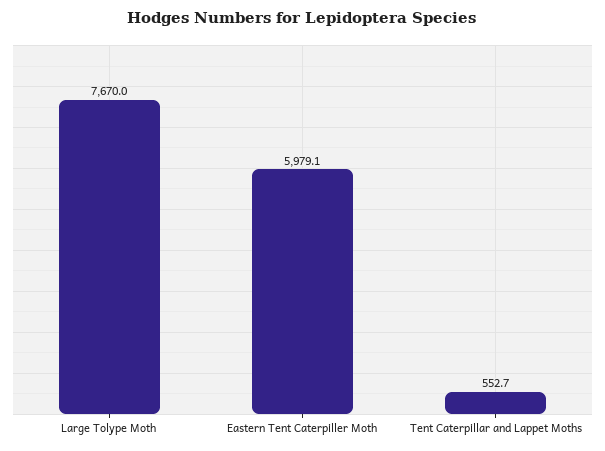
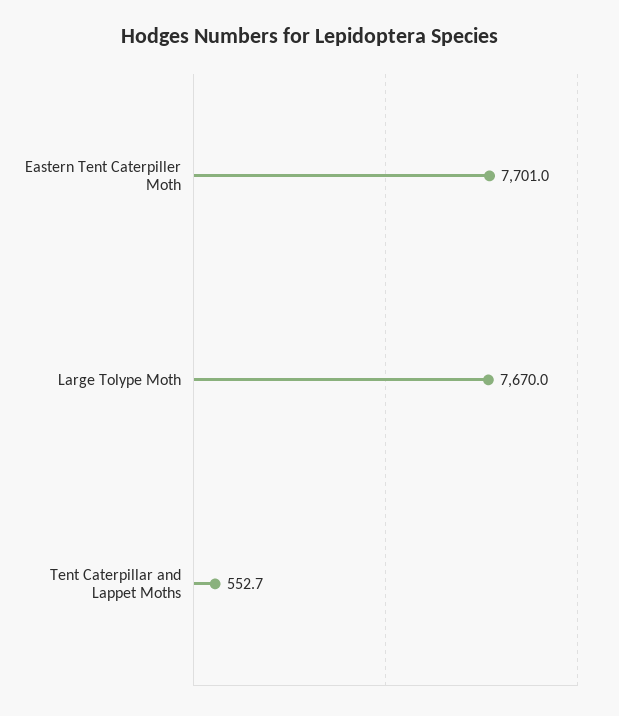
  {
    "Large Tolype Moth": 7670,
-   "Eastern Tent Caterpiller Moth": 5979.1,
+   "Eastern Tent Caterpiller Moth": 7701,
    "Tent Caterpillar and Lappet Moths": 552.7
  }

